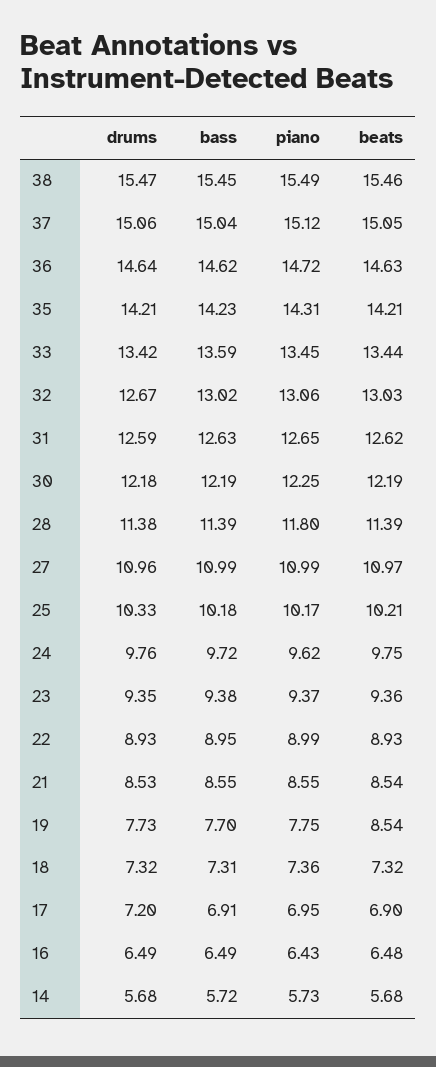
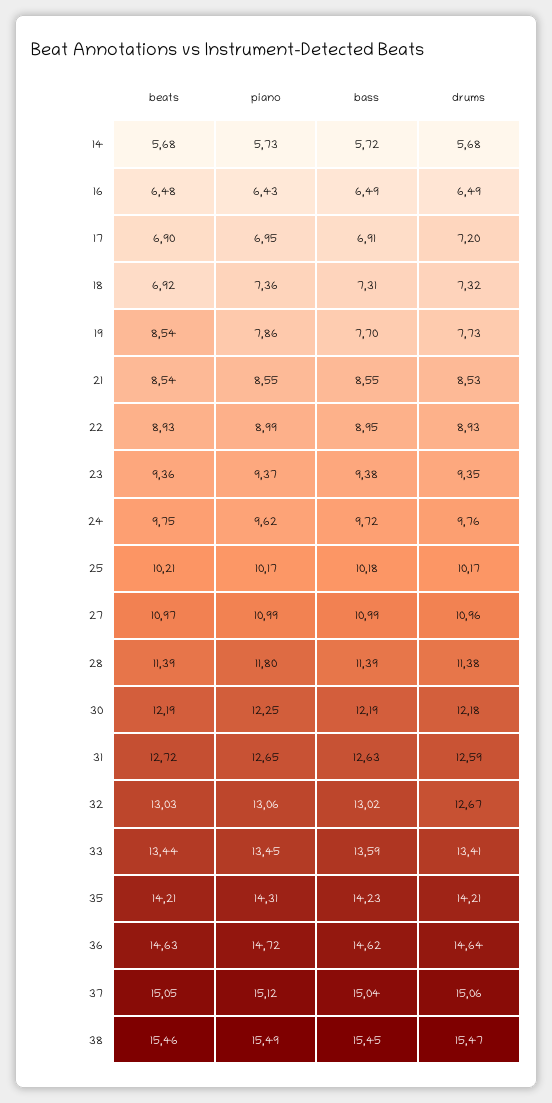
  {
    "drums": {
      "38": 15.47,
      "37": 15.06,
      "36": 14.64,
      "35": 14.21,
-     "33": 13.42,
+     "33": 13.41,
      "32": 12.67,
      "31": 12.59,
      "30": 12.18,
      "28": 11.38,
      "27": 10.96,
-     "25": 10.33,
+     "25": 10.17,
      "24": 9.76,
      "23": 9.35,
      "22": 8.93,
      "21": 8.53,
      "19": 7.73,
      "18": 7.32,
      "17": 7.2,
      "16": 6.49,
      "14": 5.68
    },
    "bass": {
      "38": 15.45,
      "37": 15.04,
      "36": 14.62,
      "35": 14.23,
      "33": 13.59,
      "32": 13.02,
      "31": 12.63,
      "30": 12.19,
      "28": 11.39,
      "27": 10.99,
      "25": 10.18,
      "24": 9.72,
      "23": 9.38,
      "22": 8.95,
      "21": 8.55,
      "19": 7.7,
      "18": 7.31,
      "17": 6.91,
      "16": 6.49,
      "14": 5.72
    },
    "piano": {
      "38": 15.49,
      "37": 15.12,
      "36": 14.72,
      "35": 14.31,
      "33": 13.45,
      "32": 13.06,
      "31": 12.65,
      "30": 12.25,
      "28": 11.8,
      "27": 10.99,
      "25": 10.17,
      "24": 9.62,
      "23": 9.37,
      "22": 8.99,
      "21": 8.55,
-     "19": 7.75,
+     "19": 7.86,
      "18": 7.36,
      "17": 6.95,
      "16": 6.43,
      "14": 5.73
    },
    "beats": {
      "38": 15.46,
      "37": 15.05,
      "36": 14.63,
      "35": 14.21,
      "33": 13.44,
      "32": 13.03,
-     "31": 12.62,
+     "31": 12.72,
      "30": 12.19,
      "28": 11.39,
      "27": 10.97,
      "25": 10.21,
      "24": 9.75,
      "23": 9.36,
      "22": 8.93,
      "21": 8.54,
      "19": 8.54,
-     "18": 7.32,
+     "18": 6.92,
      "17": 6.9,
      "16": 6.48,
      "14": 5.68
    }
  }

